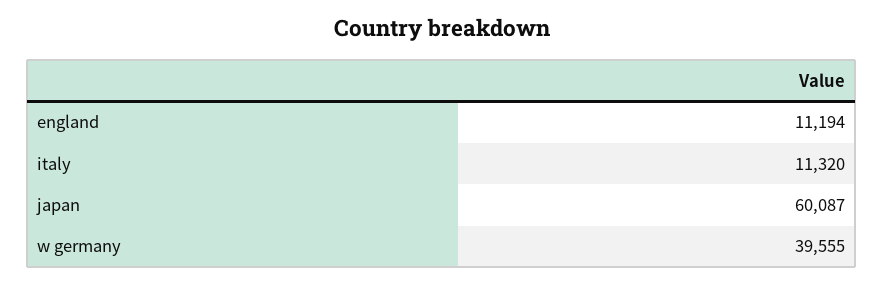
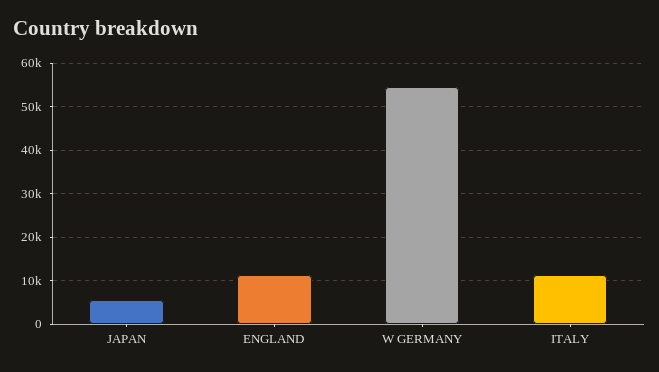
  {
    "england": 11194,
    "italy": 11320,
-   "japan": 60087,
+   "japan": 6000,
-   "w germany": 39555
+   "w germany": 54000
  }

